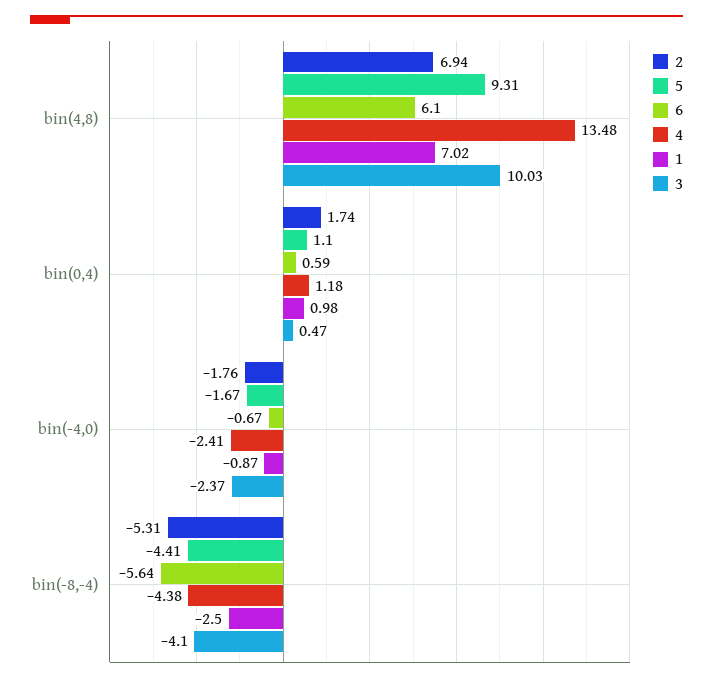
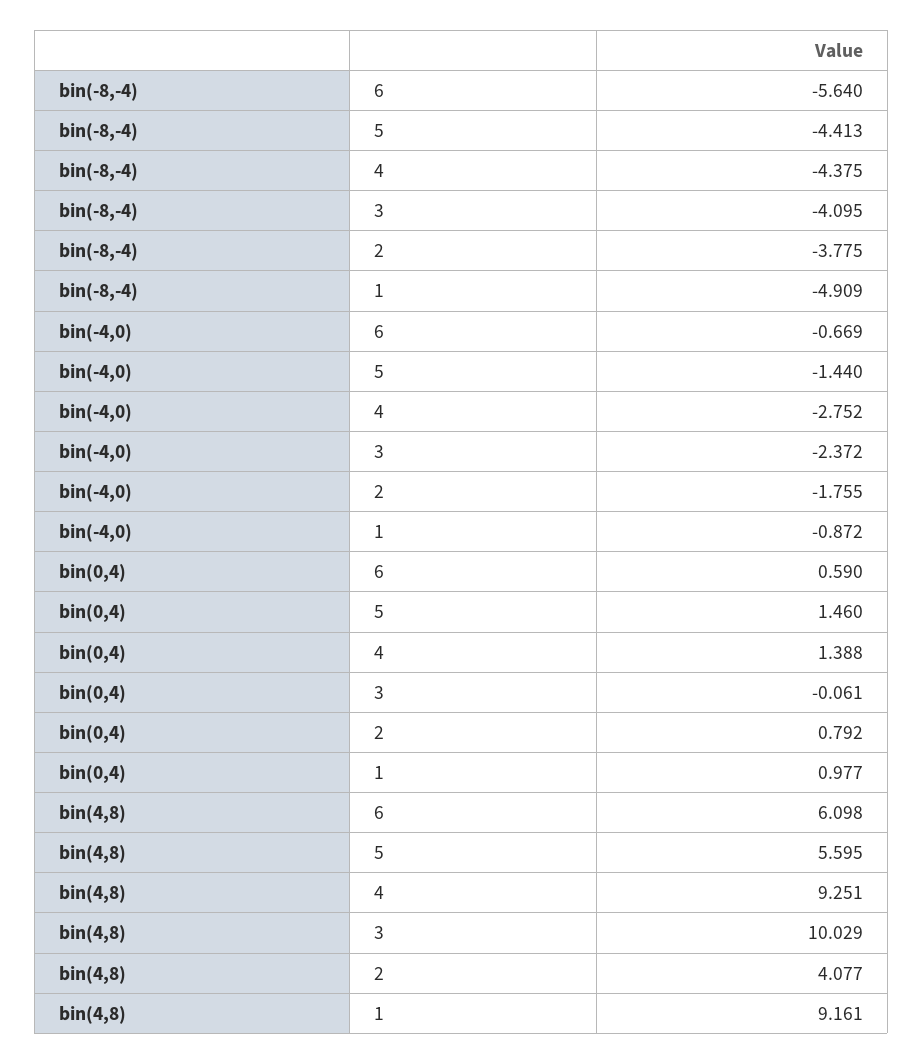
  {
    "2": {
-     "bin(4,8)": 6.94,
+     "bin(4,8)": 4.077,
-     "bin(0,4)": 1.74,
+     "bin(0,4)": 0.792,
      "bin(-4,0)": -1.755,
-     "bin(-8,-4)": -5.31
+     "bin(-8,-4)": -3.775
    },
    "5": {
-     "bin(4,8)": 9.31,
+     "bin(4,8)": 5.595,
-     "bin(0,4)": 1.1,
+     "bin(0,4)": 1.46,
-     "bin(-4,0)": -1.67,
+     "bin(-4,0)": -1.44,
      "bin(-8,-4)": -4.413
    },
    "6": {
      "bin(4,8)": 6.098,
      "bin(0,4)": 0.59,
      "bin(-4,0)": -0.669,
      "bin(-8,-4)": -5.64
    },
    "4": {
-     "bin(4,8)": 13.48,
+     "bin(4,8)": 9.251,
-     "bin(0,4)": 1.18,
+     "bin(0,4)": 1.388,
-     "bin(-4,0)": -2.41,
+     "bin(-4,0)": -2.752,
      "bin(-8,-4)": -4.375
    },
    "1": {
-     "bin(4,8)": 7.02,
+     "bin(4,8)": 9.161,
      "bin(0,4)": 0.977,
      "bin(-4,0)": -0.872,
-     "bin(-8,-4)": -2.5
+     "bin(-8,-4)": -4.909
    },
    "3": {
      "bin(4,8)": 10.029,
-     "bin(0,4)": 0.47,
+     "bin(0,4)": -0.061,
      "bin(-4,0)": -2.372,
      "bin(-8,-4)": -4.095
    }
  }

